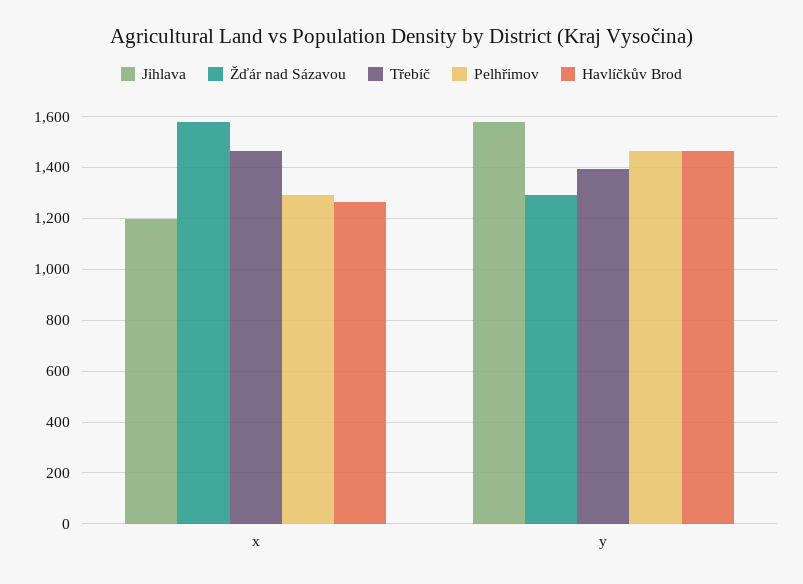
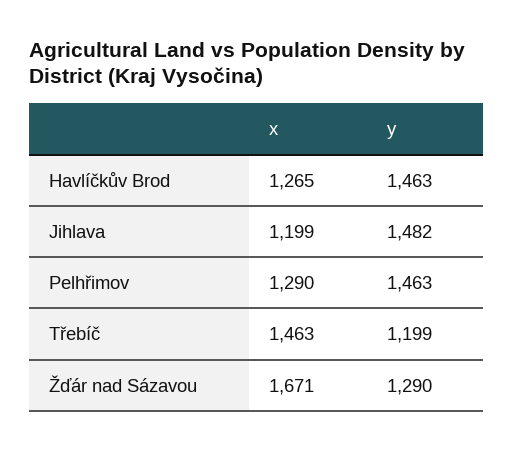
  {
    "Jihlava": {
      "x": 1199,
-     "y": 1575
+     "y": 1482
    },
    "Žďár nad Sázavou": {
-     "x": 1575,
+     "x": 1671,
      "y": 1290
    },
    "Třebíč": {
      "x": 1463,
-     "y": 1400
+     "y": 1199
    },
    "Pelhřimov": {
      "x": 1290,
      "y": 1463
    },
    "Havlíčkův Brod": {
      "x": 1265,
      "y": 1463
    }
  }

